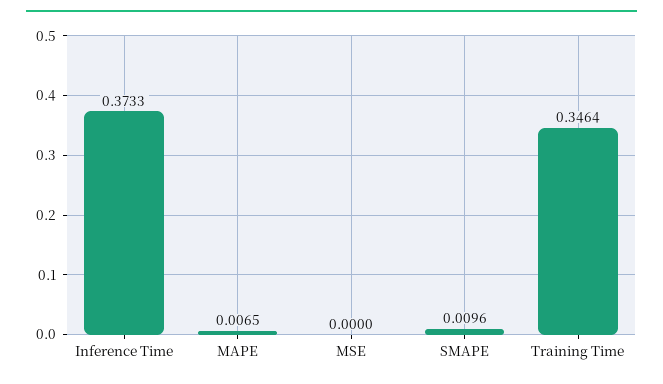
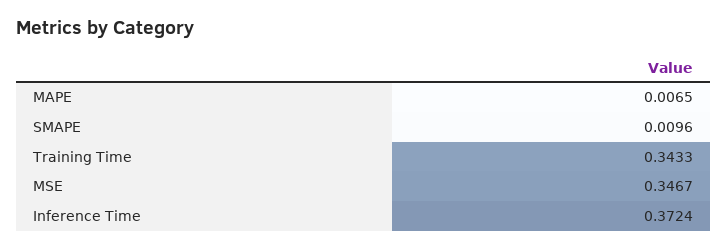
  {
-   "Inference Time": 0.3733,
+   "Inference Time": 0.3724,
    "MAPE": 0.0065,
-   "MSE": 0,
+   "MSE": 0.3467,
    "SMAPE": 0.0096,
-   "Training Time": 0.3464
+   "Training Time": 0.3433
  }

